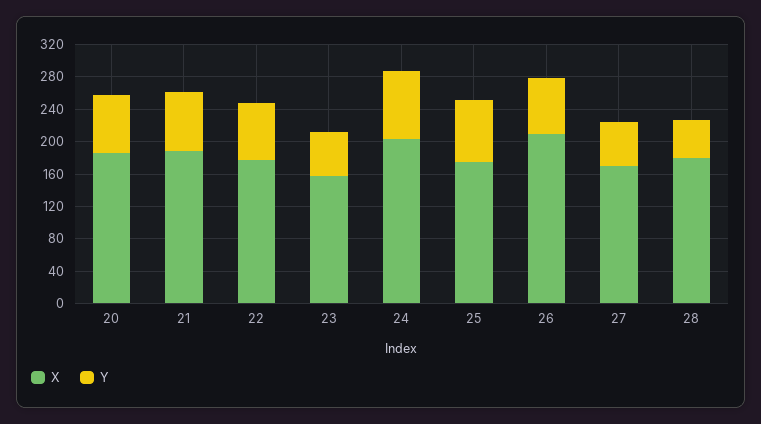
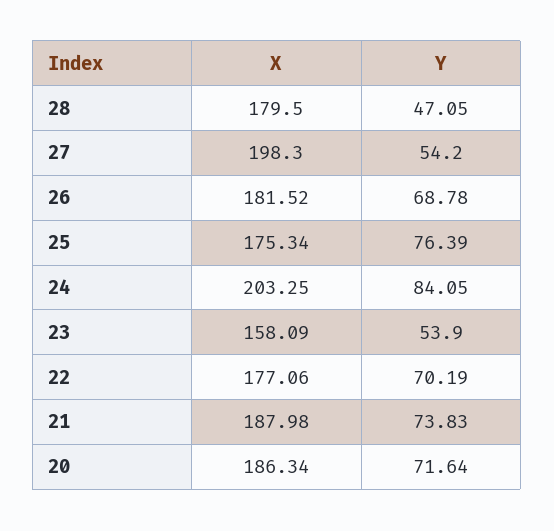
  {
    "X": {
      "20": 186.34,
      "21": 187.98,
      "22": 177.06,
      "23": 158.09,
      "24": 203.25,
      "25": 175.34,
-     "26": 210,
+     "26": 181.52,
-     "27": 170,
+     "27": 198.3,
      "28": 179.5
    },
    "Y": {
      "20": 71.64,
      "21": 73.83,
      "22": 70.19,
      "23": 53.9,
      "24": 84.05,
      "25": 76.39,
      "26": 68.78,
      "27": 54.2,
      "28": 47.05
    }
  }

